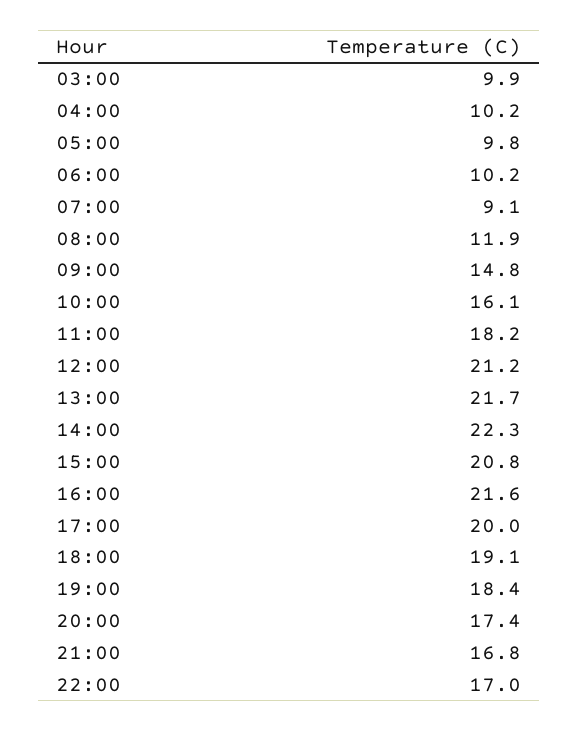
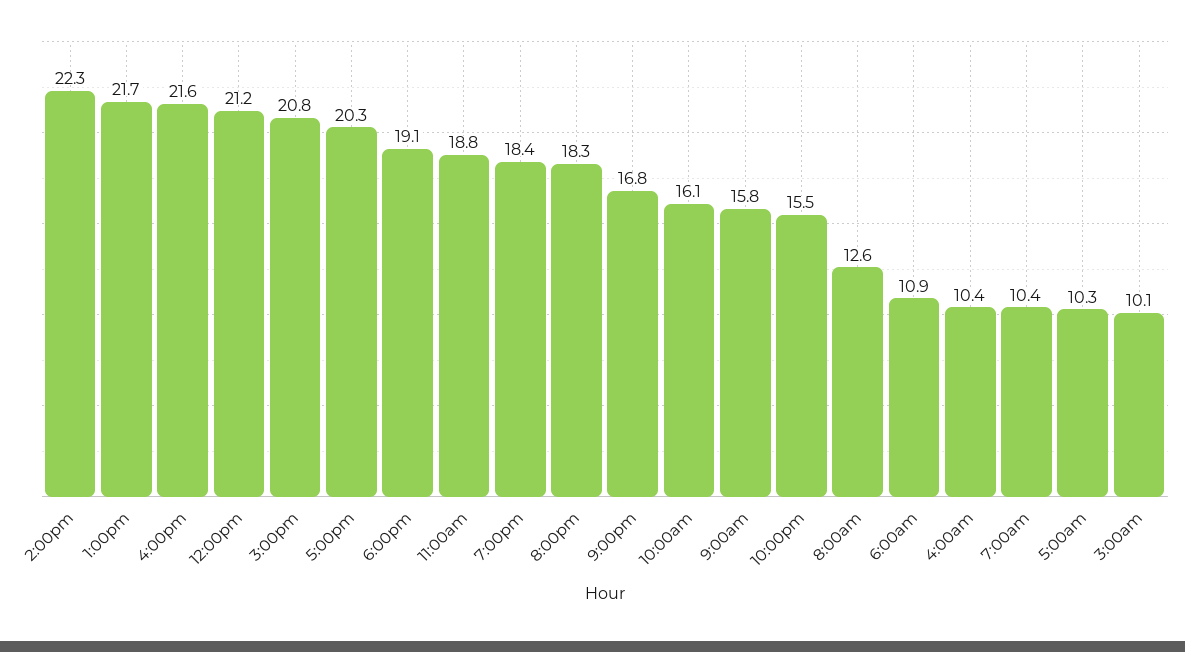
  {
-   "03:00": 9.9,
+   "03:00": 10.1,
-   "04:00": 10.2,
+   "04:00": 10.4,
-   "05:00": 9.8,
+   "05:00": 10.3,
-   "06:00": 10.2,
+   "06:00": 10.9,
-   "07:00": 9.1,
+   "07:00": 10.4,
-   "08:00": 11.9,
+   "08:00": 12.6,
-   "09:00": 14.8,
+   "09:00": 15.8,
    "10:00": 16.1,
-   "11:00": 18.2,
+   "11:00": 18.8,
    "12:00": 21.2,
    "13:00": 21.7,
    "14:00": 22.3,
    "15:00": 20.8,
    "16:00": 21.6,
-   "17:00": 20,
+   "17:00": 20.3,
    "18:00": 19.1,
    "19:00": 18.4,
-   "20:00": 17.4,
+   "20:00": 18.3,
    "21:00": 16.8,
-   "22:00": 17
+   "22:00": 15.5
  }

